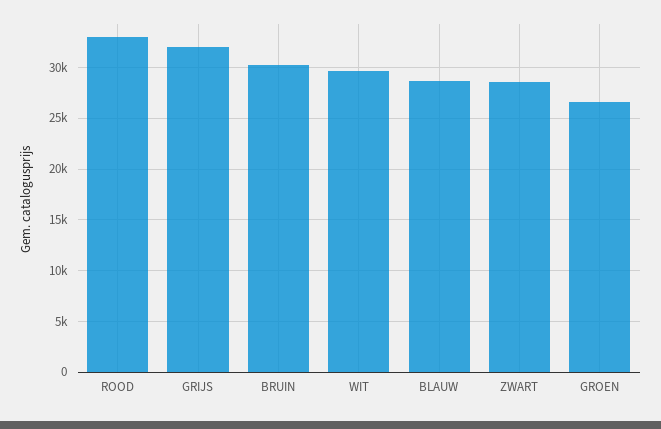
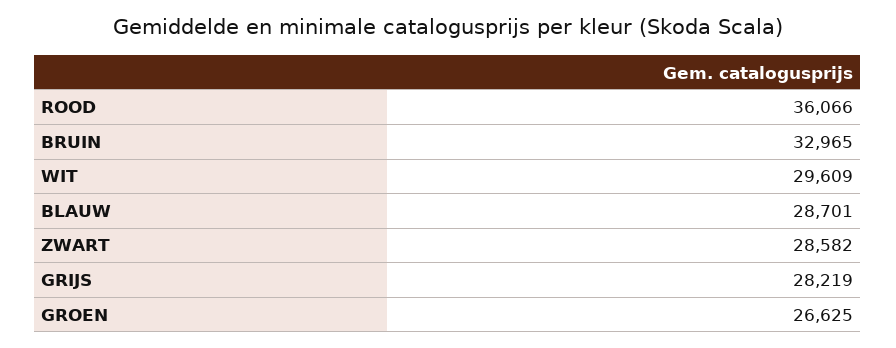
  {
-   "ROOD": 33000,
+   "ROOD": 36066,
-   "GRIJS": 32000,
+   "GRIJS": 28219,
-   "BRUIN": 30000,
+   "BRUIN": 32965,
    "WIT": 29609,
    "BLAUW": 28701,
    "ZWART": 28582,
    "GROEN": 26625
  }

